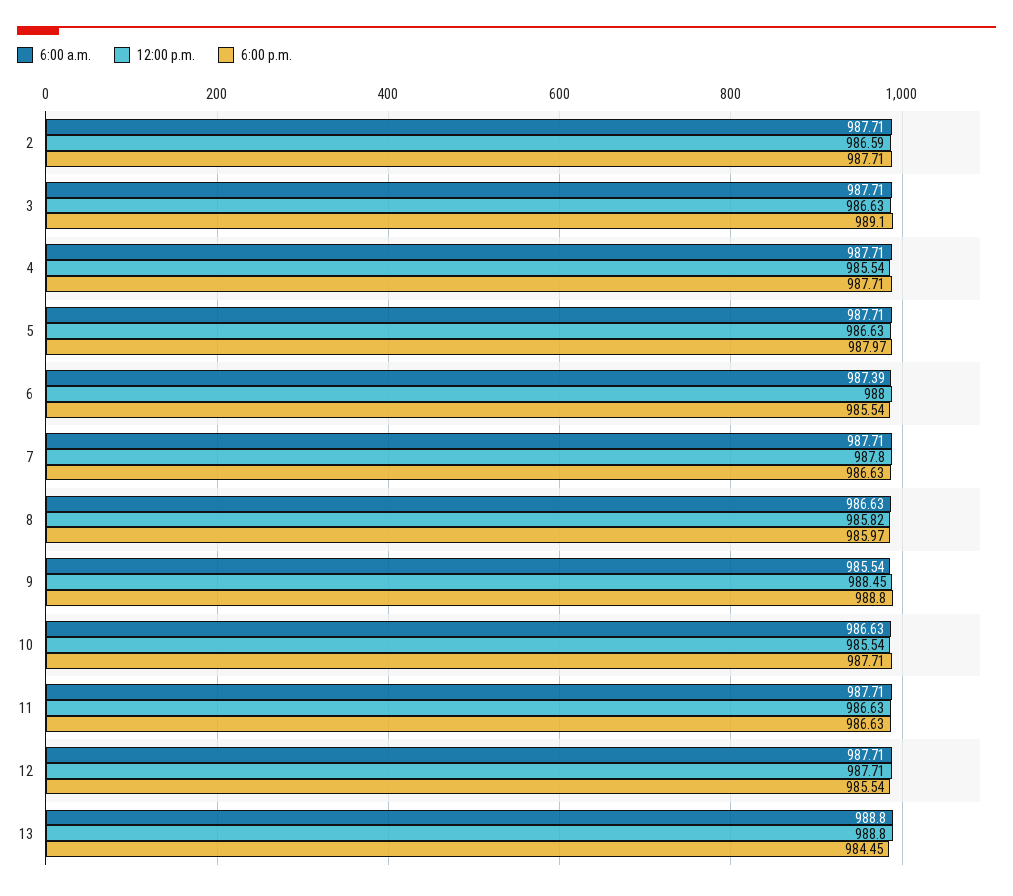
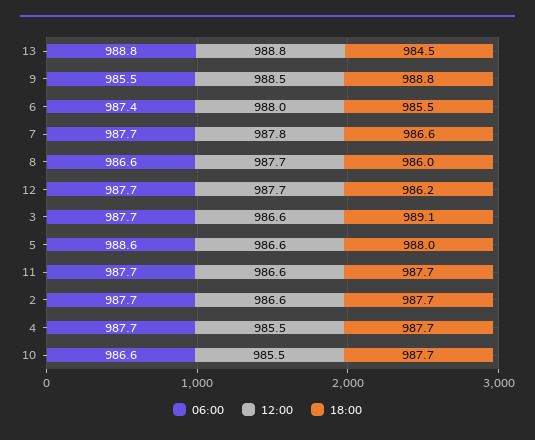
  {
    "6:00 a.m.": {
      "2": 987.71,
      "3": 987.71,
      "4": 987.71,
-     "5": 987.71,
+     "5": 988.6,
      "6": 987.39,
      "7": 987.71,
      "8": 986.63,
      "9": 985.54,
      "10": 986.63,
      "11": 987.71,
      "12": 987.71,
      "13": 988.8
    },
    "12:00 p.m.": {
      "2": 986.59,
      "3": 986.63,
      "4": 985.54,
      "5": 986.63,
      "6": 988,
      "7": 987.8,
-     "8": 985.82,
+     "8": 987.7,
      "9": 988.45,
      "10": 985.54,
      "11": 986.63,
      "12": 987.71,
      "13": 988.8
    },
    "6:00 p.m.": {
      "2": 987.71,
      "3": 989.1,
      "4": 987.71,
      "5": 987.97,
      "6": 985.54,
      "7": 986.63,
      "8": 985.97,
      "9": 988.8,
      "10": 987.71,
-     "11": 986.63,
+     "11": 987.7,
-     "12": 985.54,
+     "12": 986.2,
      "13": 984.45
    }
  }

